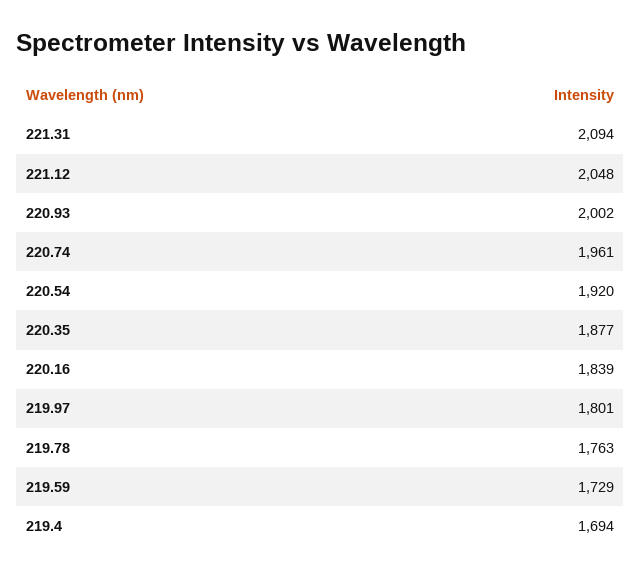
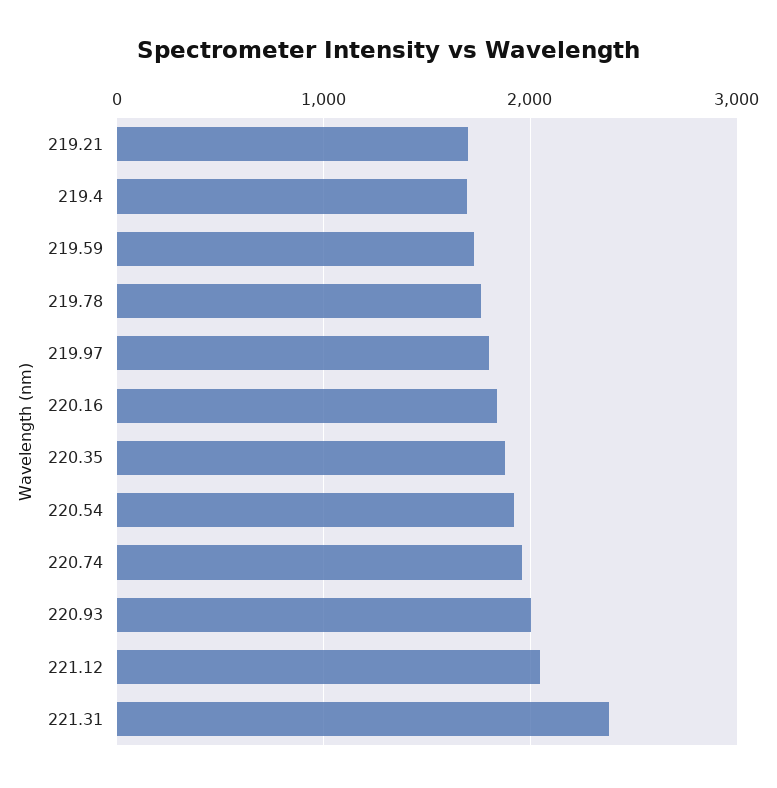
  {
-   "221.31": 2094,
+   "221.31": 2400,
    "221.12": 2048,
    "220.93": 2002,
    "220.74": 1961,
    "220.54": 1920,
    "220.35": 1877,
    "220.16": 1839,
    "219.97": 1801,
    "219.78": 1763,
    "219.59": 1729,
-   "219.4": 1694
+   "219.4": 1694,
+   "219.21": 1700
  }

